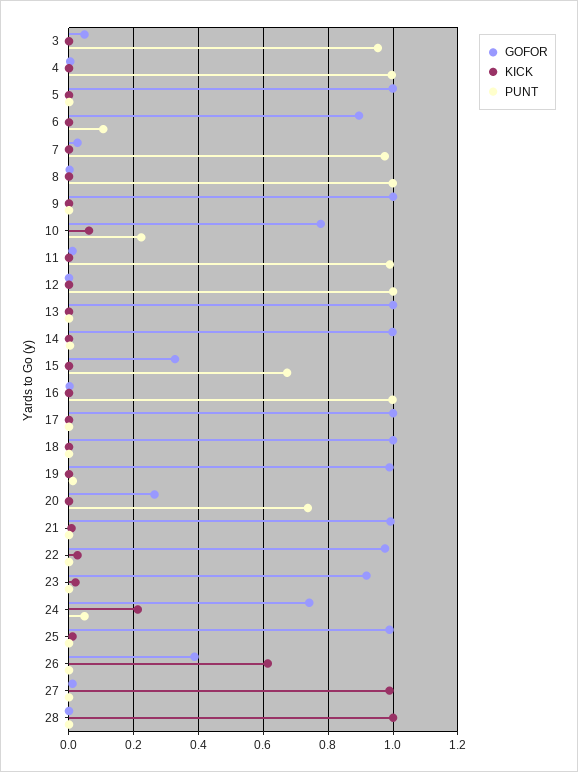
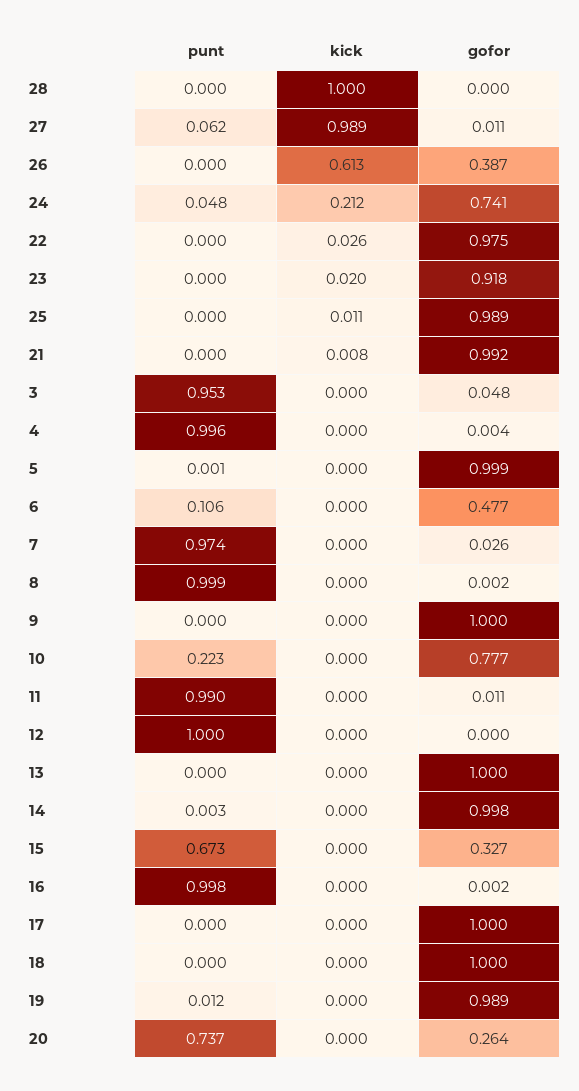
  {
    "GOFOR": {
      "3": 0.048,
      "4": 0.004,
      "5": 0.999,
-     "6": 0.9,
+     "6": 0.477,
      "7": 0.026,
      "8": 0.002,
      "9": 1,
      "10": 0.777,
      "11": 0.011,
      "12": 0,
      "13": 1,
      "14": 0.998,
      "15": 0.327,
      "16": 0.002,
      "17": 1,
      "18": 1,
      "19": 0.989,
      "20": 0.264,
      "21": 0.992,
      "22": 0.975,
      "23": 0.918,
      "24": 0.741,
      "25": 0.989,
      "26": 0.387,
      "27": 0.011,
      "28": 0
    },
    "KICK": {
      "3": 0,
      "4": 0,
      "5": 0,
      "6": 0,
      "7": 0,
      "8": 0,
      "9": 0,
-     "10": 0.06,
+     "10": 0,
      "11": 0,
      "12": 0,
      "13": 0,
      "14": 0,
      "15": 0,
      "16": 0,
      "17": 0,
      "18": 0,
      "19": 0,
      "20": 0,
      "21": 0.008,
      "22": 0.026,
      "23": 0.02,
      "24": 0.212,
      "25": 0.011,
      "26": 0.613,
      "27": 0.989,
      "28": 1
    },
    "PUNT": {
      "3": 0.953,
      "4": 0.996,
      "5": 0.001,
      "6": 0.106,
      "7": 0.974,
      "8": 0.999,
      "9": 0,
      "10": 0.223,
      "11": 0.99,
      "12": 1,
      "13": 0,
      "14": 0.003,
      "15": 0.673,
      "16": 0.998,
      "17": 0,
      "18": 0,
      "19": 0.012,
      "20": 0.737,
      "21": 0,
      "22": 0,
      "23": 0,
      "24": 0.048,
      "25": 0,
      "26": 0,
-     "27": 0,
+     "27": 0.062,
      "28": 0
    }
  }

